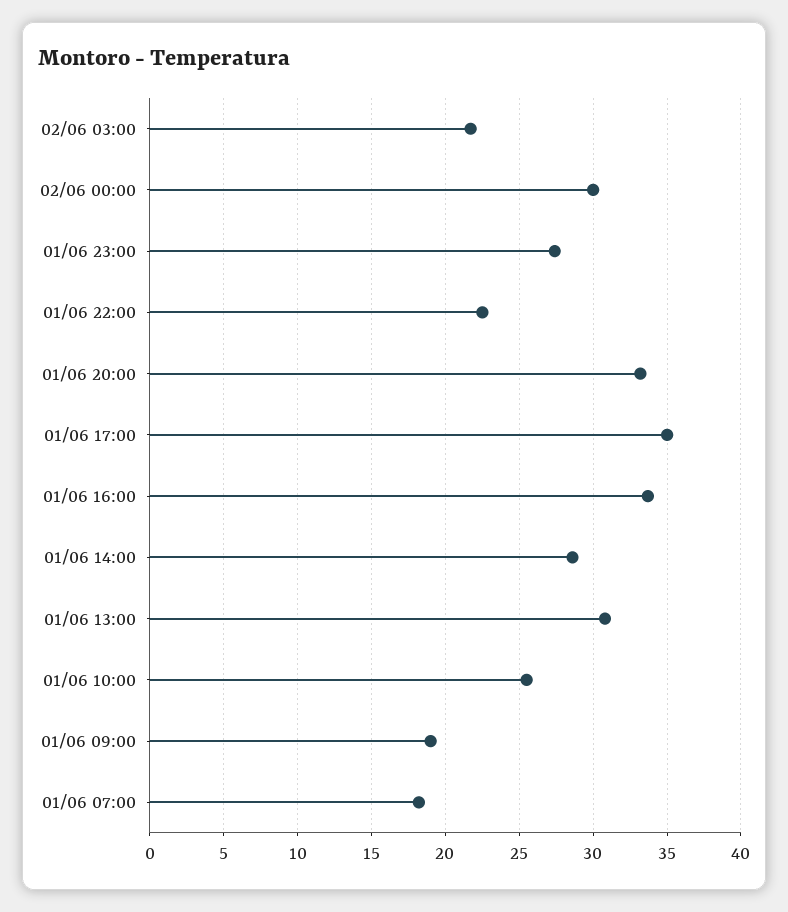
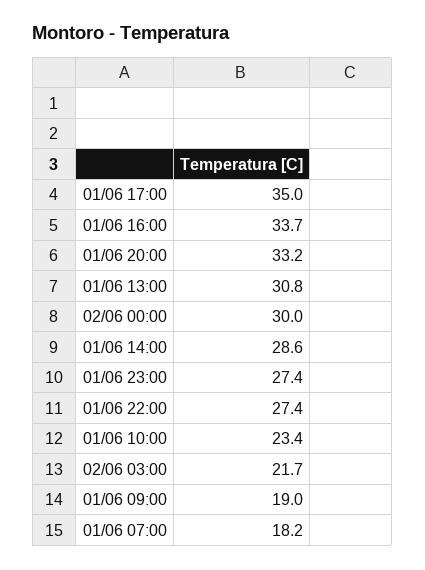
  {
    "02/06 03:00": 21.7,
    "02/06 00:00": 30,
    "01/06 23:00": 27.4,
-   "01/06 22:00": 22.5,
+   "01/06 22:00": 27.4,
    "01/06 20:00": 33.2,
    "01/06 17:00": 35,
    "01/06 16:00": 33.7,
    "01/06 14:00": 28.6,
    "01/06 13:00": 30.8,
-   "01/06 10:00": 25.5,
+   "01/06 10:00": 23.4,
    "01/06 09:00": 19,
    "01/06 07:00": 18.2
  }

